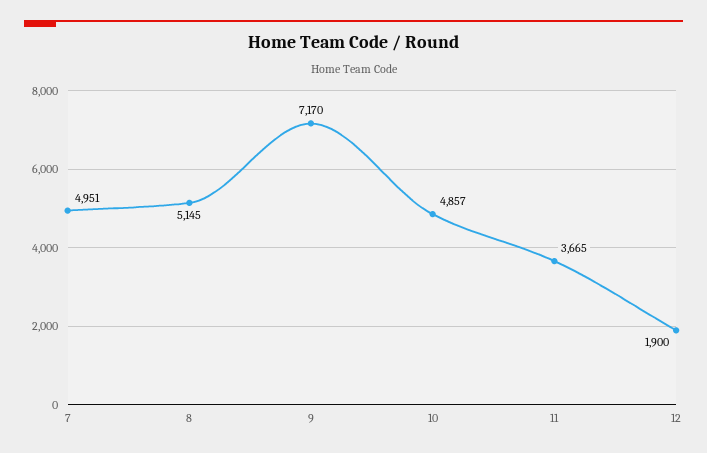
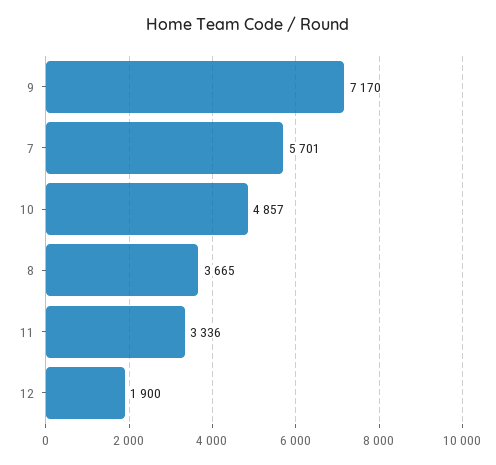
  {
-   "7": 4951,
+   "7": 5701,
-   "8": 5145,
+   "8": 3665,
    "9": 7170,
    "10": 4857,
-   "11": 3665,
+   "11": 3336,
    "12": 1900
  }

